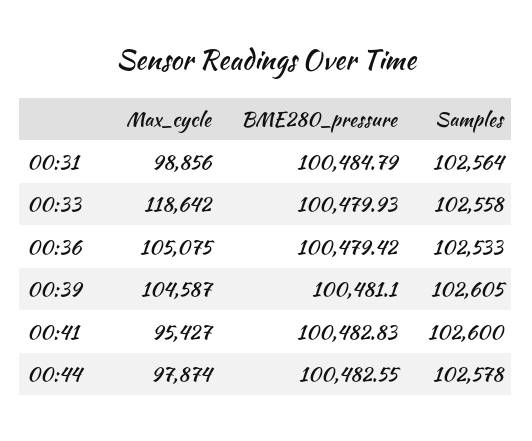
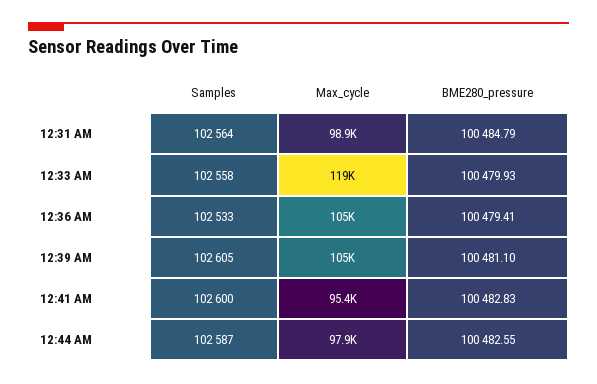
  {
    "Max_cycle": {
      "00:31": 98856,
      "00:33": 118642,
      "00:36": 105075,
      "00:39": 104587,
      "00:41": 95427,
      "00:44": 97874
    },
    "BME280_pressure": {
      "00:31": 100484.79,
      "00:33": 100479.93,
-     "00:36": 100479.42,
+     "00:36": 100479.41,
      "00:39": 100481.1,
      "00:41": 100482.83,
      "00:44": 100482.55
    },
    "Samples": {
      "00:31": 102564,
      "00:33": 102558,
      "00:36": 102533,
      "00:39": 102605,
      "00:41": 102600,
-     "00:44": 102578
+     "00:44": 102587
    }
  }

